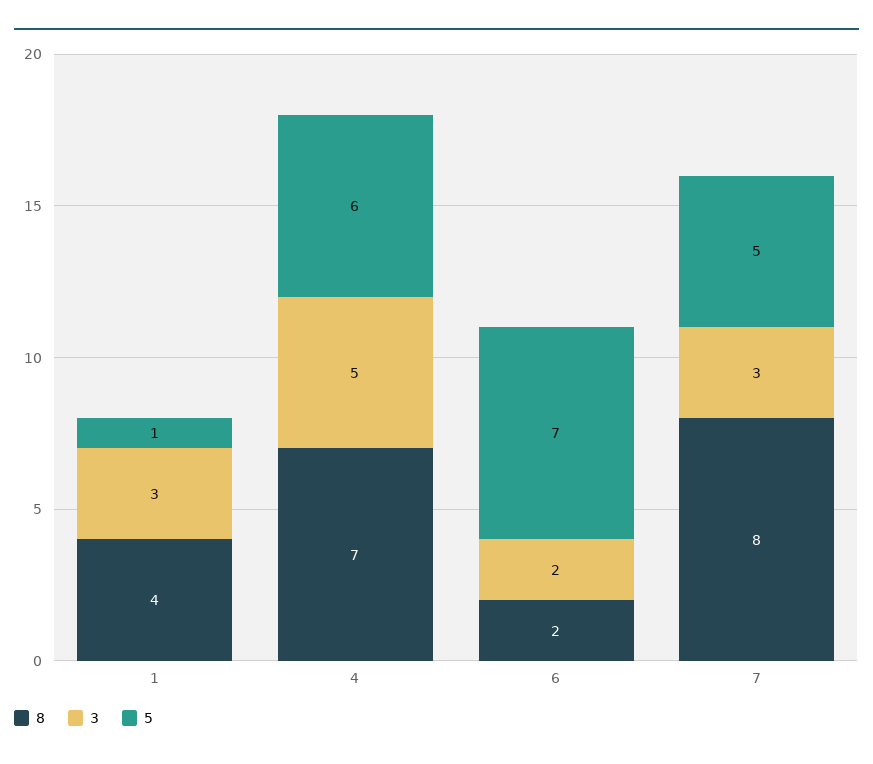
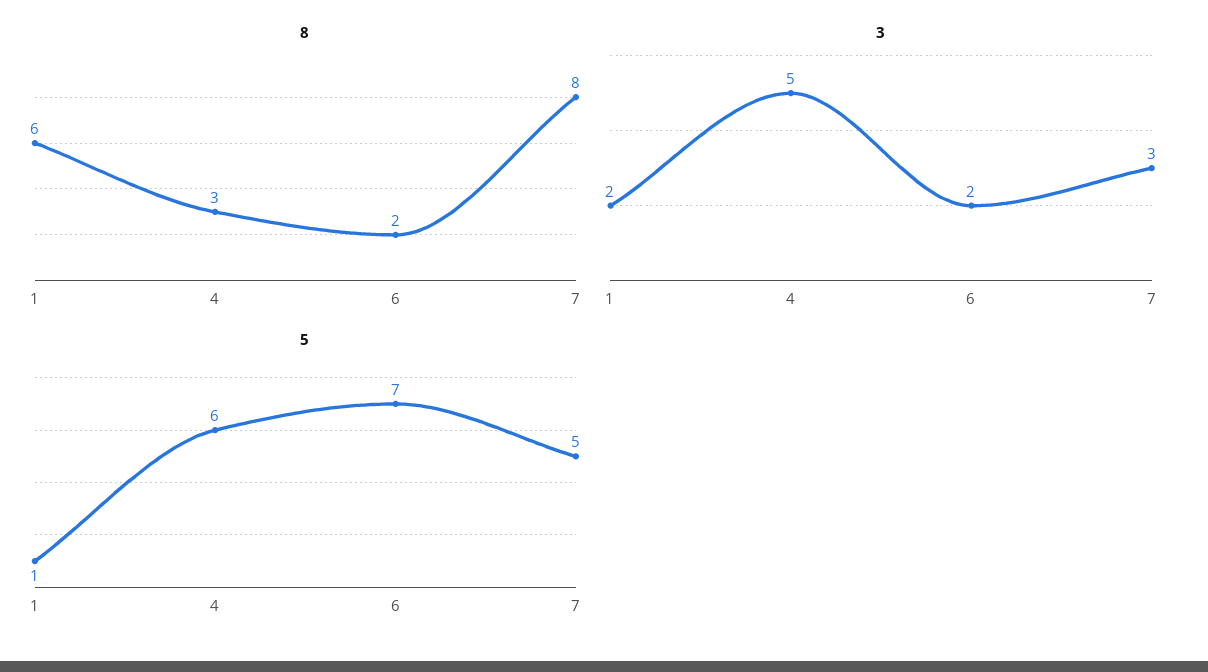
  {
    "8": {
-     "1": 4,
+     "1": 6,
-     "4": 7,
+     "4": 3,
      "6": 2,
      "7": 8
    },
    "3": {
-     "1": 3,
+     "1": 2,
      "4": 5,
      "6": 2,
      "7": 3
    },
    "5": {
      "1": 1,
      "4": 6,
      "6": 7,
      "7": 5
    }
  }

